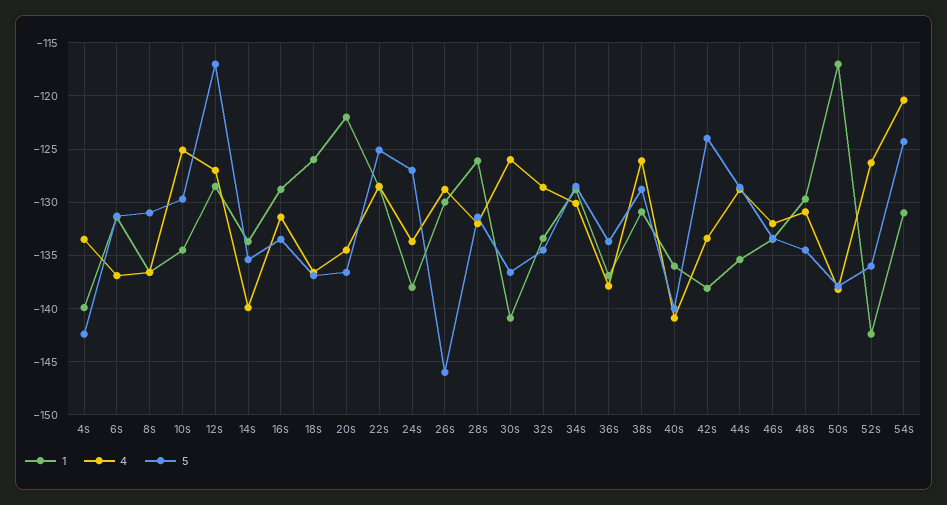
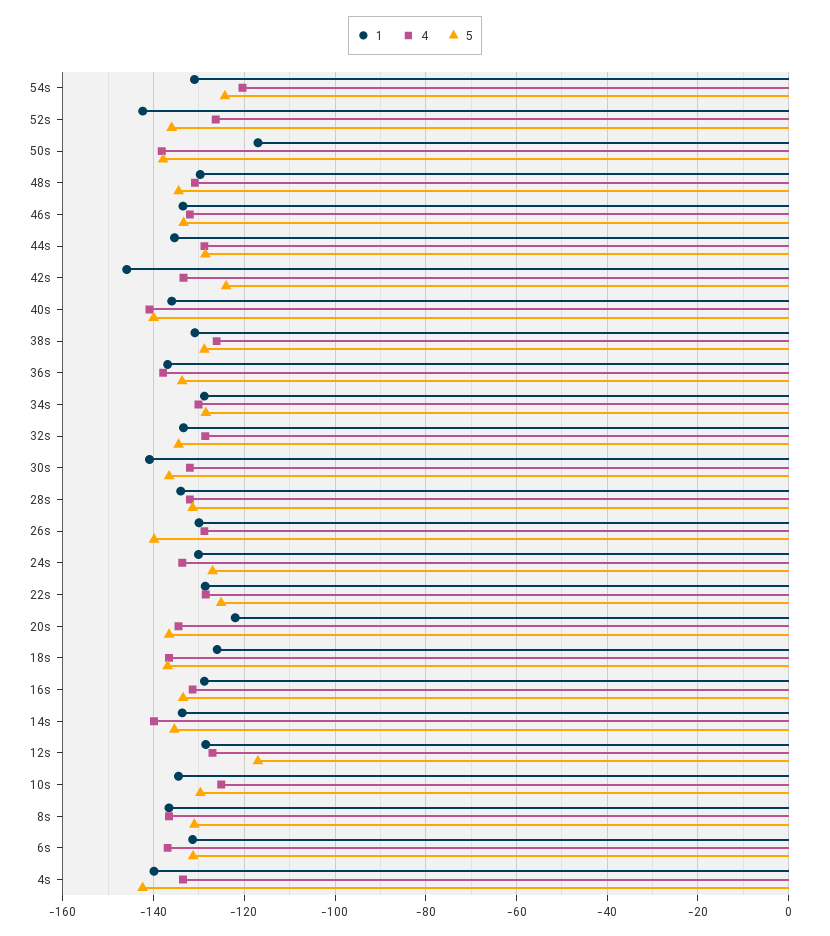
  {
    "1": {
      "4s": -140,
      "6s": -131,
      "8s": -137,
      "10s": -135,
      "12s": -129,
      "14s": -134,
      "16s": -129,
      "18s": -126,
      "20s": -122,
      "22s": -129,
-     "24s": -138,
+     "24s": -130,
      "26s": -130,
-     "28s": -126,
+     "28s": -134,
      "30s": -141,
      "32s": -133,
      "34s": -129,
      "36s": -137,
      "38s": -131,
      "40s": -136,
-     "42s": -138,
+     "42s": -146,
      "44s": -135,
      "46s": -134,
      "48s": -130,
      "50s": -117,
      "52s": -142,
      "54s": -131
    },
    "4": {
      "4s": -134,
      "6s": -137,
      "8s": -137,
      "10s": -125,
      "12s": -127,
      "14s": -140,
      "16s": -131,
      "18s": -137,
      "20s": -135,
      "22s": -129,
      "24s": -134,
      "26s": -129,
      "28s": -132,
-     "30s": -126,
+     "30s": -132,
      "32s": -129,
      "34s": -130,
      "36s": -138,
      "38s": -126,
      "40s": -141,
      "42s": -133,
      "44s": -129,
      "46s": -132,
      "48s": -131,
      "50s": -138,
      "52s": -126,
      "54s": -120
    },
    "5": {
      "4s": -142,
      "6s": -131,
      "8s": -131,
      "10s": -130,
      "12s": -117,
      "14s": -135,
      "16s": -134,
      "18s": -137,
      "20s": -137,
      "22s": -125,
      "24s": -127,
-     "26s": -146,
+     "26s": -140,
      "28s": -131,
      "30s": -137,
      "32s": -135,
      "34s": -129,
      "36s": -134,
      "38s": -129,
      "40s": -140,
      "42s": -124,
      "44s": -129,
      "46s": -133,
      "48s": -135,
      "50s": -138,
      "52s": -136,
      "54s": -124
    }
  }

